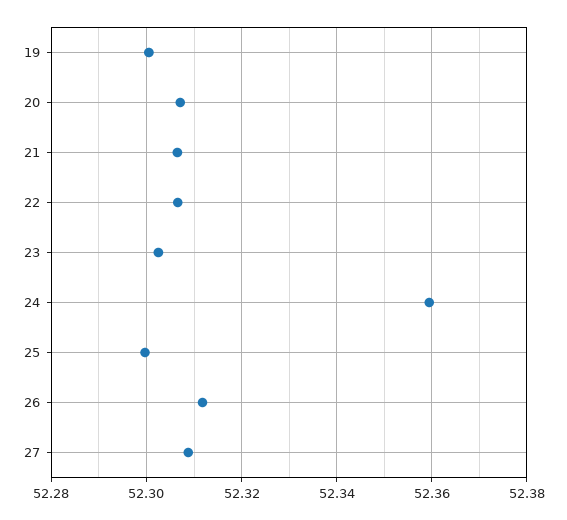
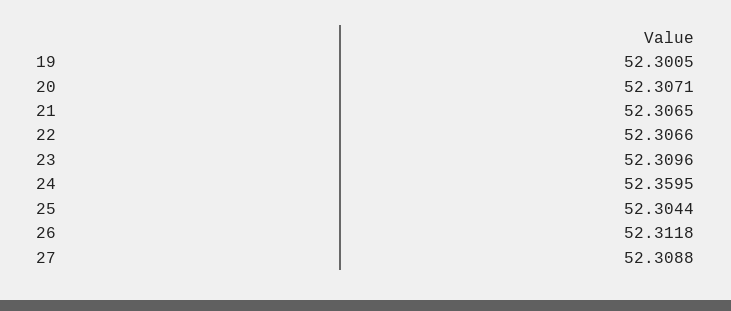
  {
    "19": 52.3005,
    "20": 52.3071,
    "21": 52.3065,
    "22": 52.3066,
-   "23": 52.302,
+   "23": 52.3096,
    "24": 52.3595,
-   "25": 52.3,
+   "25": 52.3044,
    "26": 52.3118,
    "27": 52.3088
  }

